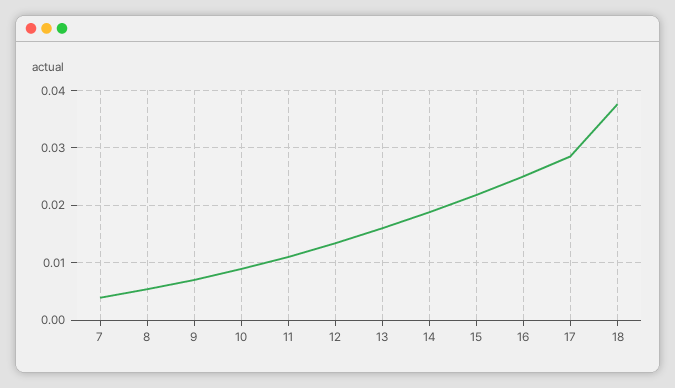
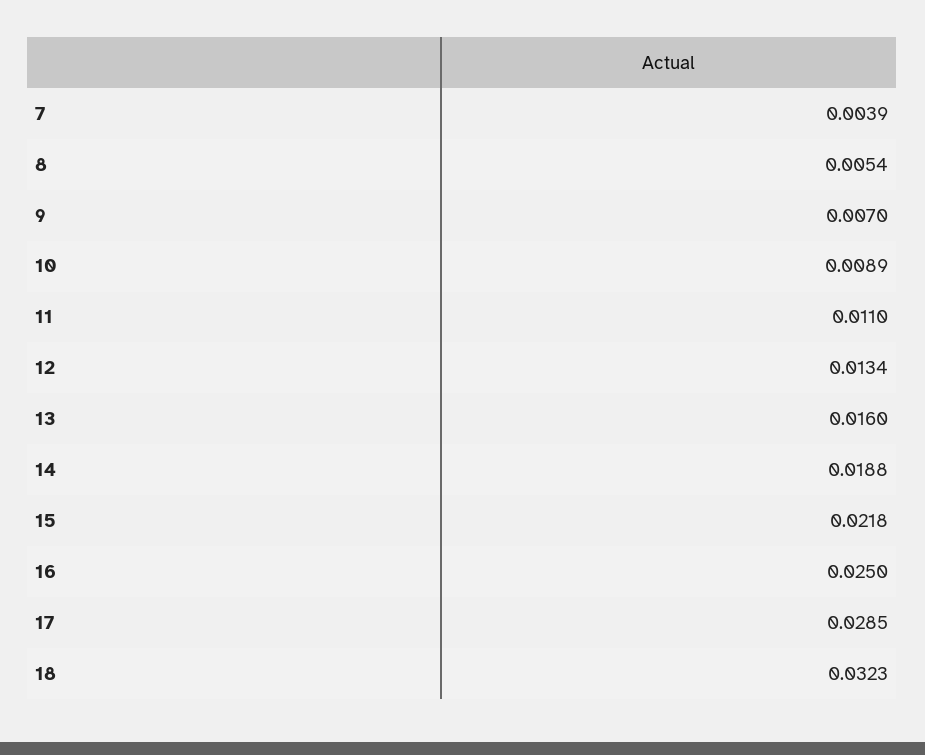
  {
    "7": 0.0039,
    "8": 0.0054,
    "9": 0.007,
    "10": 0.0089,
    "11": 0.011,
    "12": 0.0134,
    "13": 0.016,
    "14": 0.0188,
    "15": 0.0218,
    "16": 0.025,
    "17": 0.0285,
-   "18": 0.038
+   "18": 0.0323
  }

